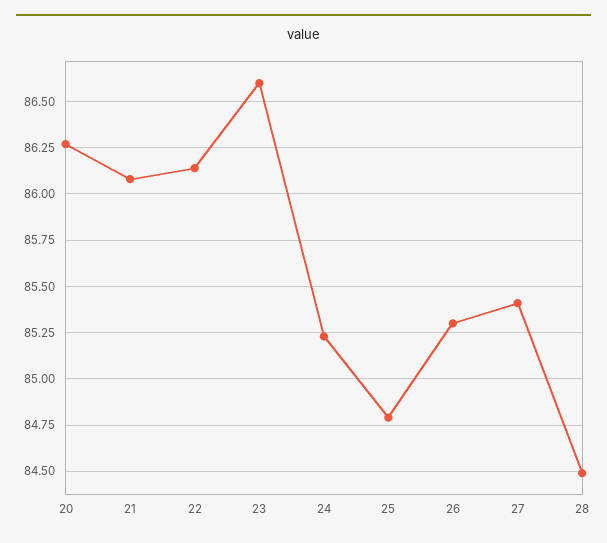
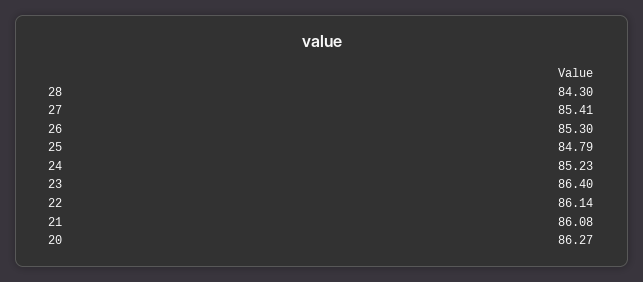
  {
    "20": 86.27,
    "21": 86.08,
    "22": 86.14,
-   "23": 86.6,
+   "23": 86.4,
    "24": 85.23,
    "25": 84.79,
    "26": 85.3,
    "27": 85.41,
-   "28": 84.5
+   "28": 84.3
  }

